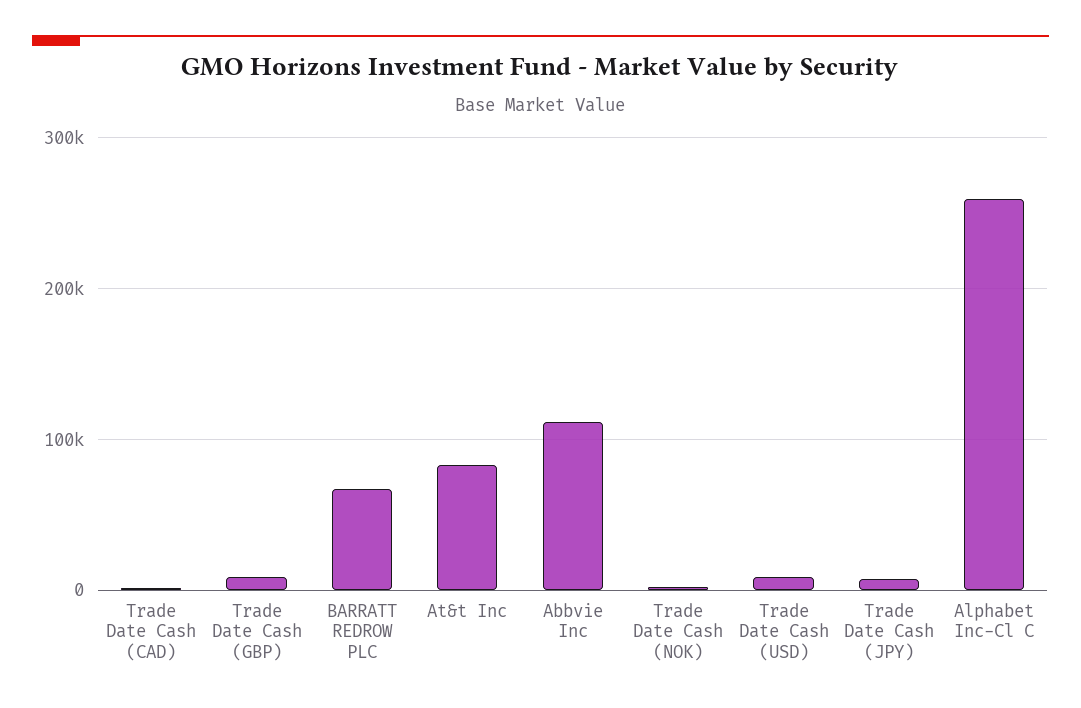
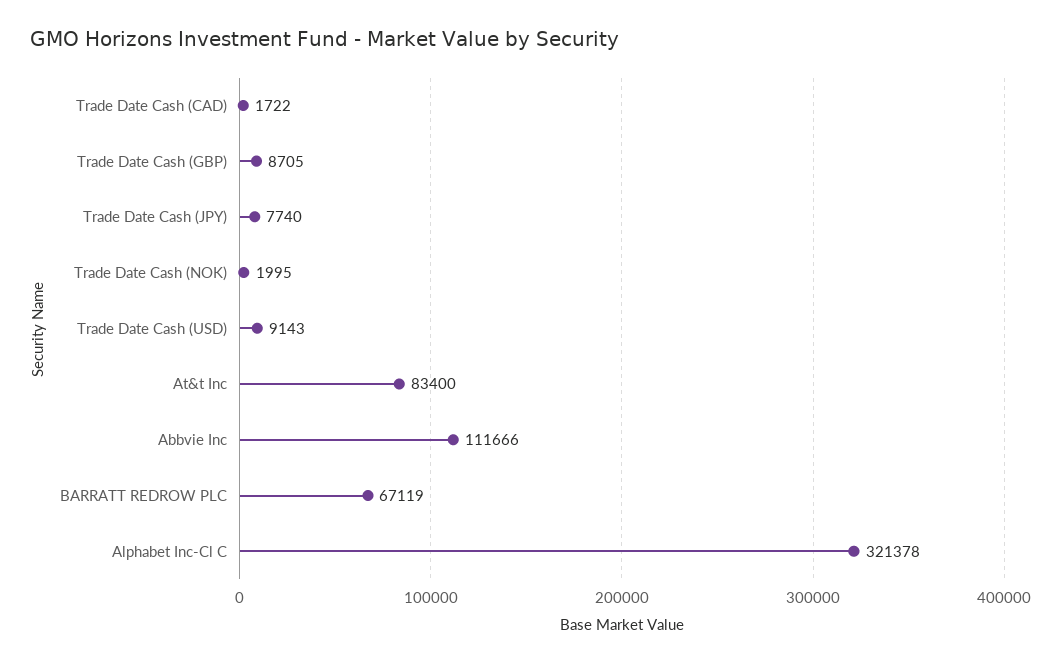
  {
    "Trade Date Cash (CAD)": 1722,
    "Trade Date Cash (GBP)": 8705,
    "BARRATT REDROW PLC": 67119,
    "At&t Inc": 83400,
    "Abbvie Inc": 111666,
    "Trade Date Cash (NOK)": 1995,
    "Trade Date Cash (USD)": 9143,
    "Trade Date Cash (JPY)": 7740,
-   "Alphabet Inc-Cl C": 260000
+   "Alphabet Inc-Cl C": 321378
  }

